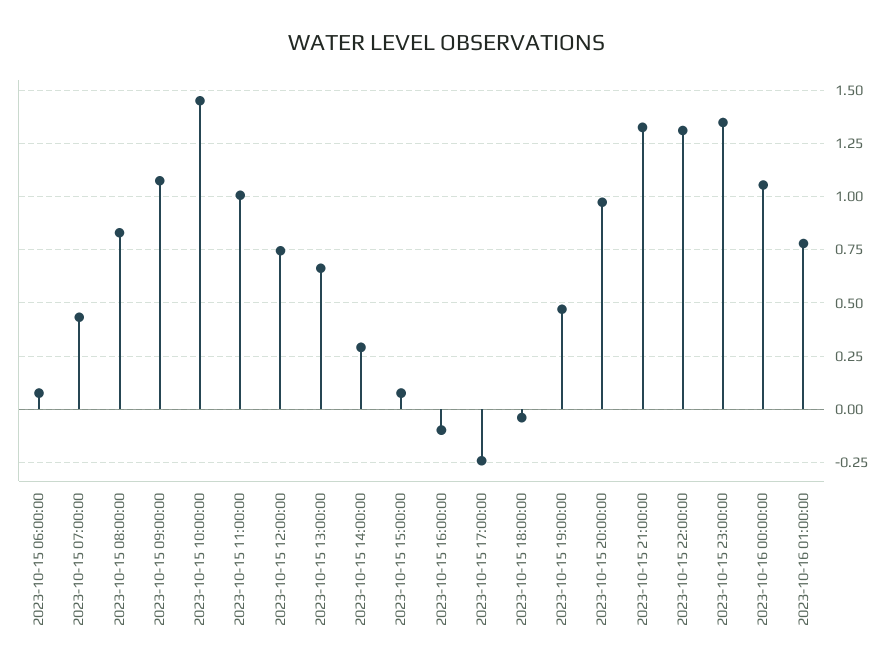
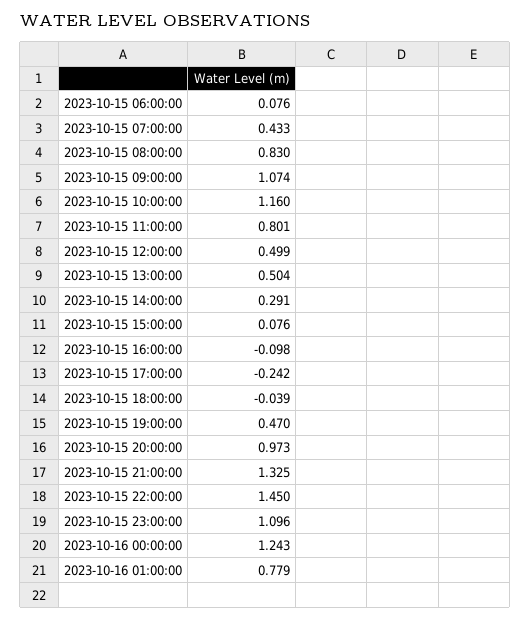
  {
    "2023-10-15 06:00:00": 0.076,
    "2023-10-15 07:00:00": 0.433,
    "2023-10-15 08:00:00": 0.83,
    "2023-10-15 09:00:00": 1.074,
-   "2023-10-15 10:00:00": 1.45,
+   "2023-10-15 10:00:00": 1.16,
-   "2023-10-15 11:00:00": 1,
+   "2023-10-15 11:00:00": 0.801,
-   "2023-10-15 12:00:00": 0.75,
+   "2023-10-15 12:00:00": 0.499,
-   "2023-10-15 13:00:00": 0.65,
+   "2023-10-15 13:00:00": 0.504,
    "2023-10-15 14:00:00": 0.291,
    "2023-10-15 15:00:00": 0.076,
    "2023-10-15 16:00:00": -0.098,
    "2023-10-15 17:00:00": -0.242,
    "2023-10-15 18:00:00": -0.039,
    "2023-10-15 19:00:00": 0.47,
    "2023-10-15 20:00:00": 0.973,
    "2023-10-15 21:00:00": 1.325,
-   "2023-10-15 22:00:00": 1.3,
+   "2023-10-15 22:00:00": 1.45,
-   "2023-10-15 23:00:00": 1.35,
+   "2023-10-15 23:00:00": 1.096,
-   "2023-10-16 00:00:00": 1.05,
+   "2023-10-16 00:00:00": 1.243,
    "2023-10-16 01:00:00": 0.779
  }

